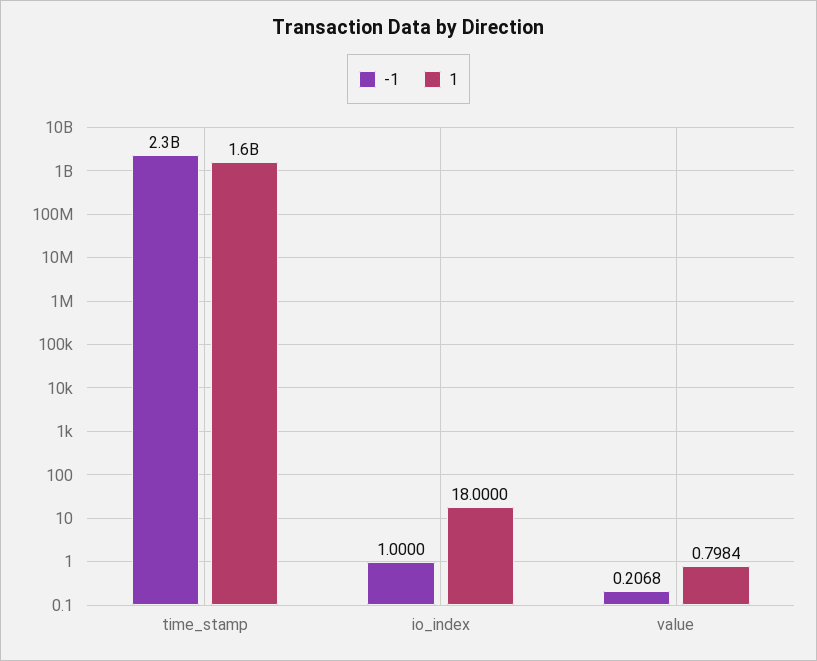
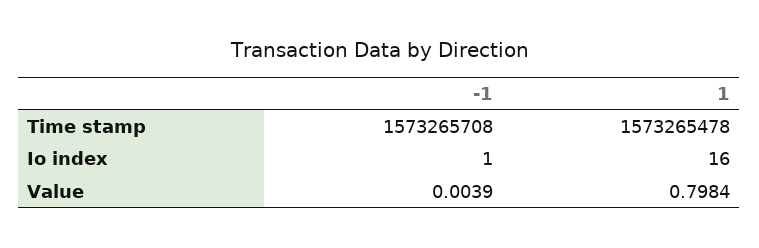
  {
    "-1": {
-     "time_stamp": 2300000000,
+     "time_stamp": 1573265708,
      "io_index": 1,
-     "value": 0.2068
+     "value": 0.0039
    },
    "1": {
      "time_stamp": 1573265478,
-     "io_index": 18,
+     "io_index": 16,
      "value": 0.7984
    }
  }

